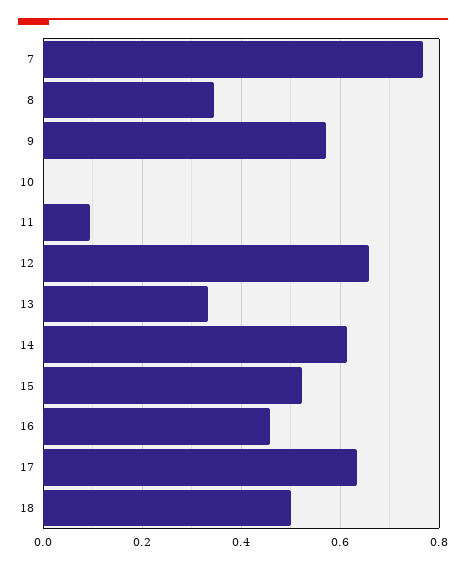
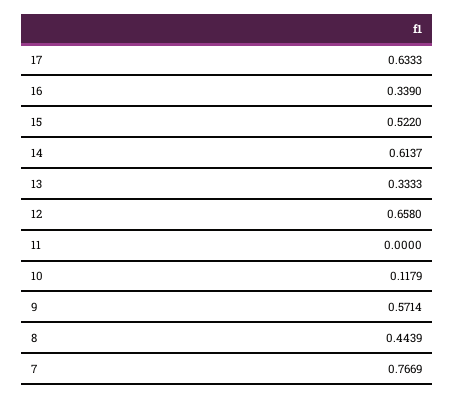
  {
    "7": 0.7669,
-   "8": 0.34,
+   "8": 0.4439,
    "9": 0.5714,
-   "10": 0,
+   "10": 0.1179,
-   "11": 0.1,
+   "11": 0,
    "12": 0.658,
    "13": 0.3333,
    "14": 0.6137,
    "15": 0.522,
-   "16": 0.46,
+   "16": 0.339,
-   "17": 0.6333,
+   "17": 0.6333
-   "18": 0.5
  }

